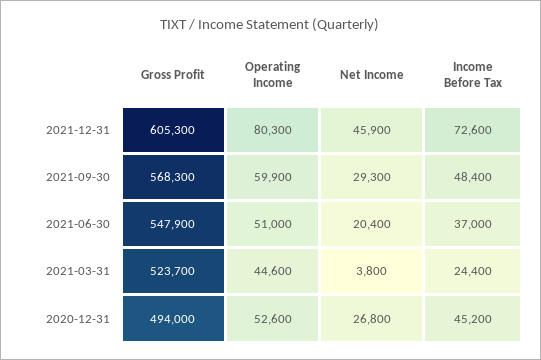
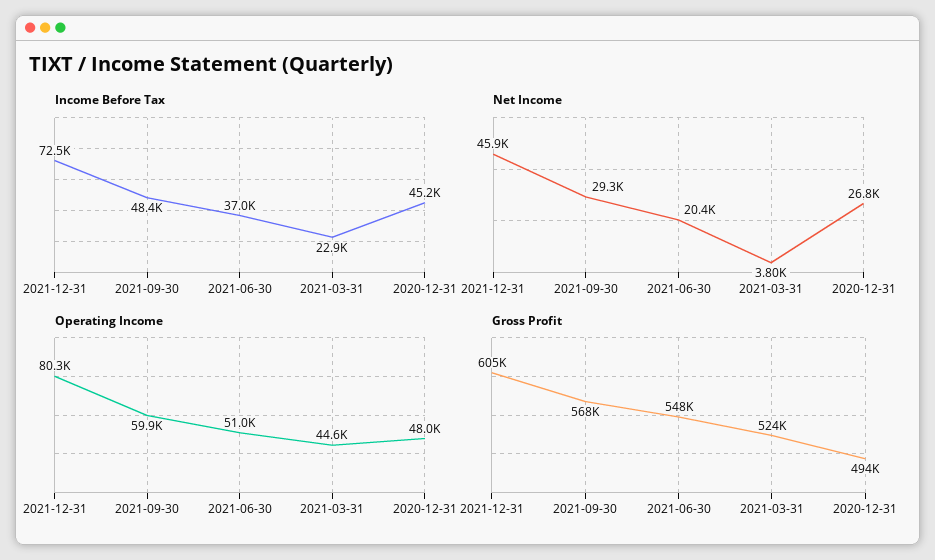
  {
    "Gross Profit": {
      "2021-12-31": 605300,
      "2021-09-30": 568300,
      "2021-06-30": 547900,
      "2021-03-31": 523700,
      "2020-12-31": 494000
    },
    "Operating Income": {
      "2021-12-31": 80300,
      "2021-09-30": 59900,
      "2021-06-30": 51000,
      "2021-03-31": 44600,
-     "2020-12-31": 52600
+     "2020-12-31": 48000
    },
    "Net Income": {
      "2021-12-31": 45900,
      "2021-09-30": 29300,
      "2021-06-30": 20400,
      "2021-03-31": 3800,
      "2020-12-31": 26800
    },
    "Income Before Tax": {
-     "2021-12-31": 72600,
+     "2021-12-31": 72500,
      "2021-09-30": 48400,
      "2021-06-30": 37000,
-     "2021-03-31": 24400,
+     "2021-03-31": 22900,
      "2020-12-31": 45200
    }
  }

